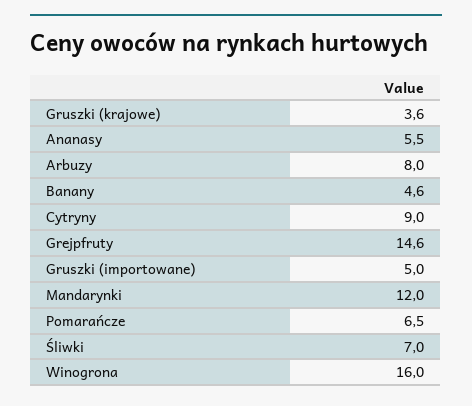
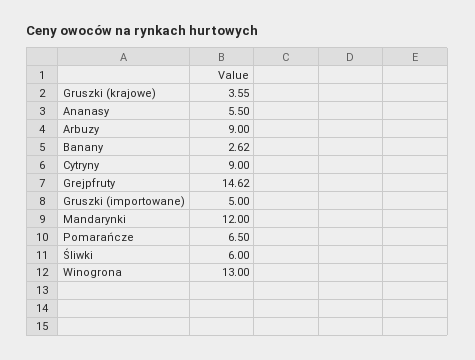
  {
    "Gruszki (krajowe)": 3.55,
    "Ananasy": 5.5,
-   "Arbuzy": 8,
+   "Arbuzy": 9,
-   "Banany": 4.6,
+   "Banany": 2.62,
    "Cytryny": 9,
    "Grejpfruty": 14.62,
    "Gruszki (importowane)": 5,
    "Mandarynki": 12,
    "Pomarańcze": 6.5,
-   "Śliwki": 7,
+   "Śliwki": 6,
-   "Winogrona": 16
+   "Winogrona": 13
  }

